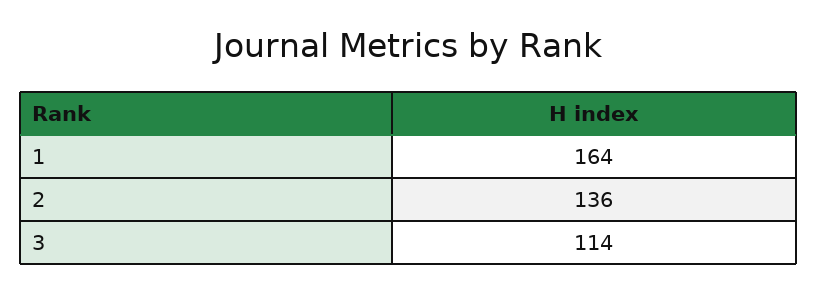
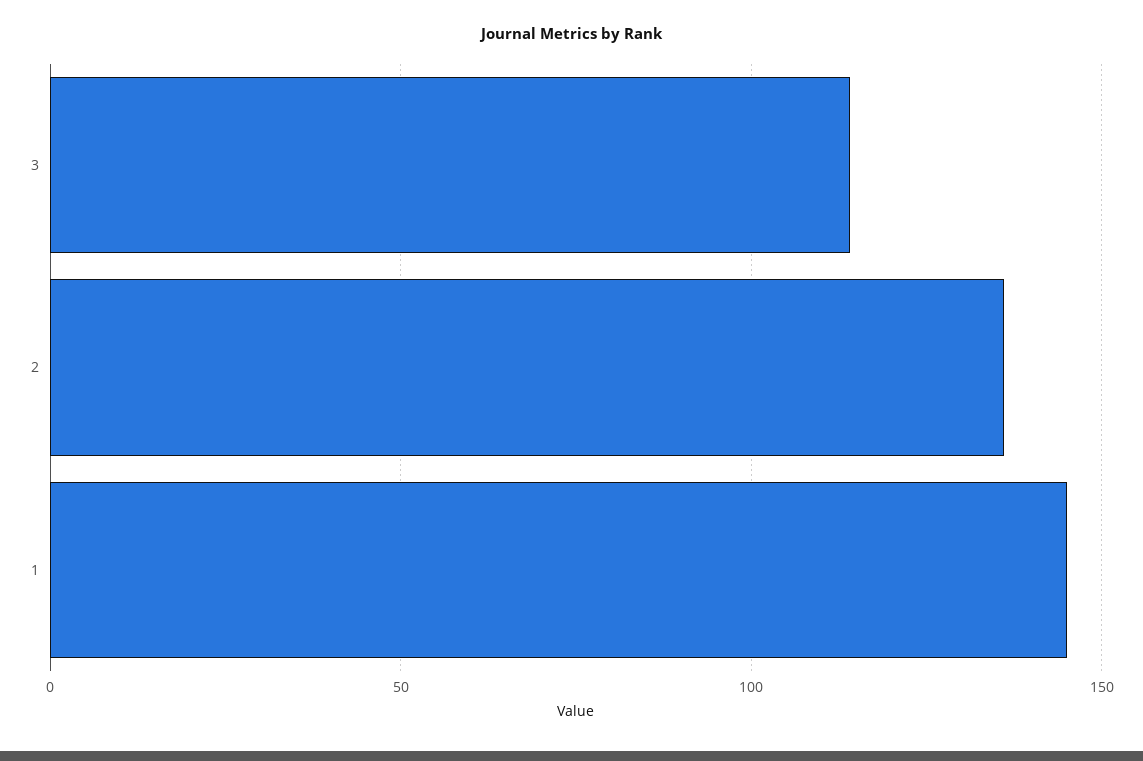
  {
-   "1": 164,
+   "1": 145,
    "2": 136,
    "3": 114
  }

